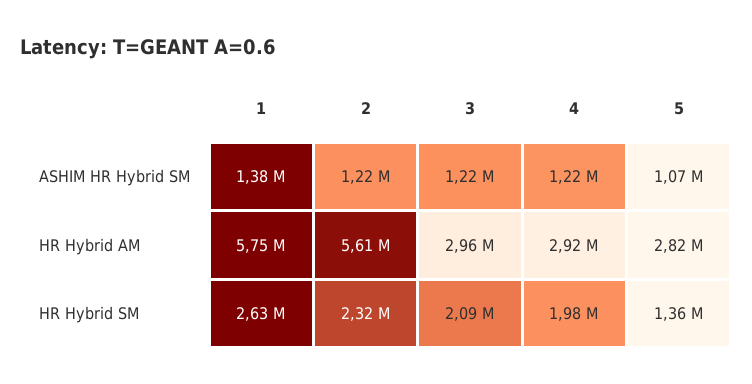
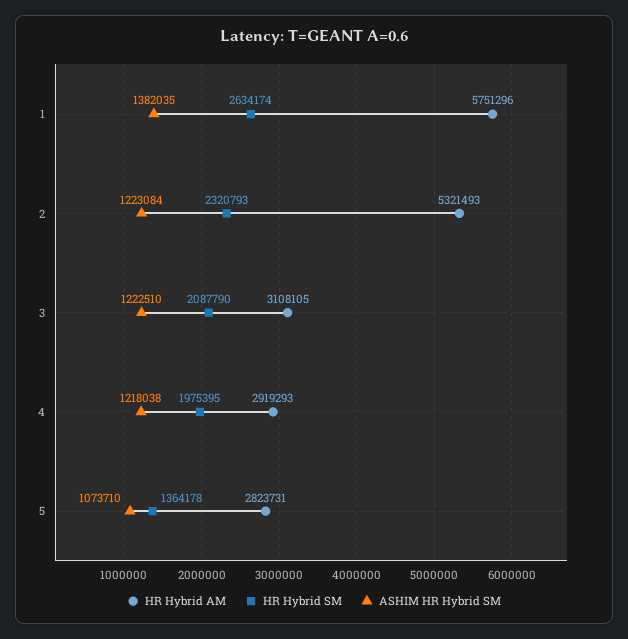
  {
    "ASHIM HR Hybrid SM": {
      "1": 1382035,
      "2": 1223084,
      "3": 1222510,
      "4": 1218038,
      "5": 1073710
    },
    "HR Hybrid AM": {
      "1": 5751296,
-     "2": 5610000,
+     "2": 5321493,
-     "3": 2960000,
+     "3": 3108105,
      "4": 2919293,
      "5": 2823731
    },
    "HR Hybrid SM": {
      "1": 2634174,
      "2": 2320793,
      "3": 2087790,
      "4": 1975395,
      "5": 1364178
    }
  }

